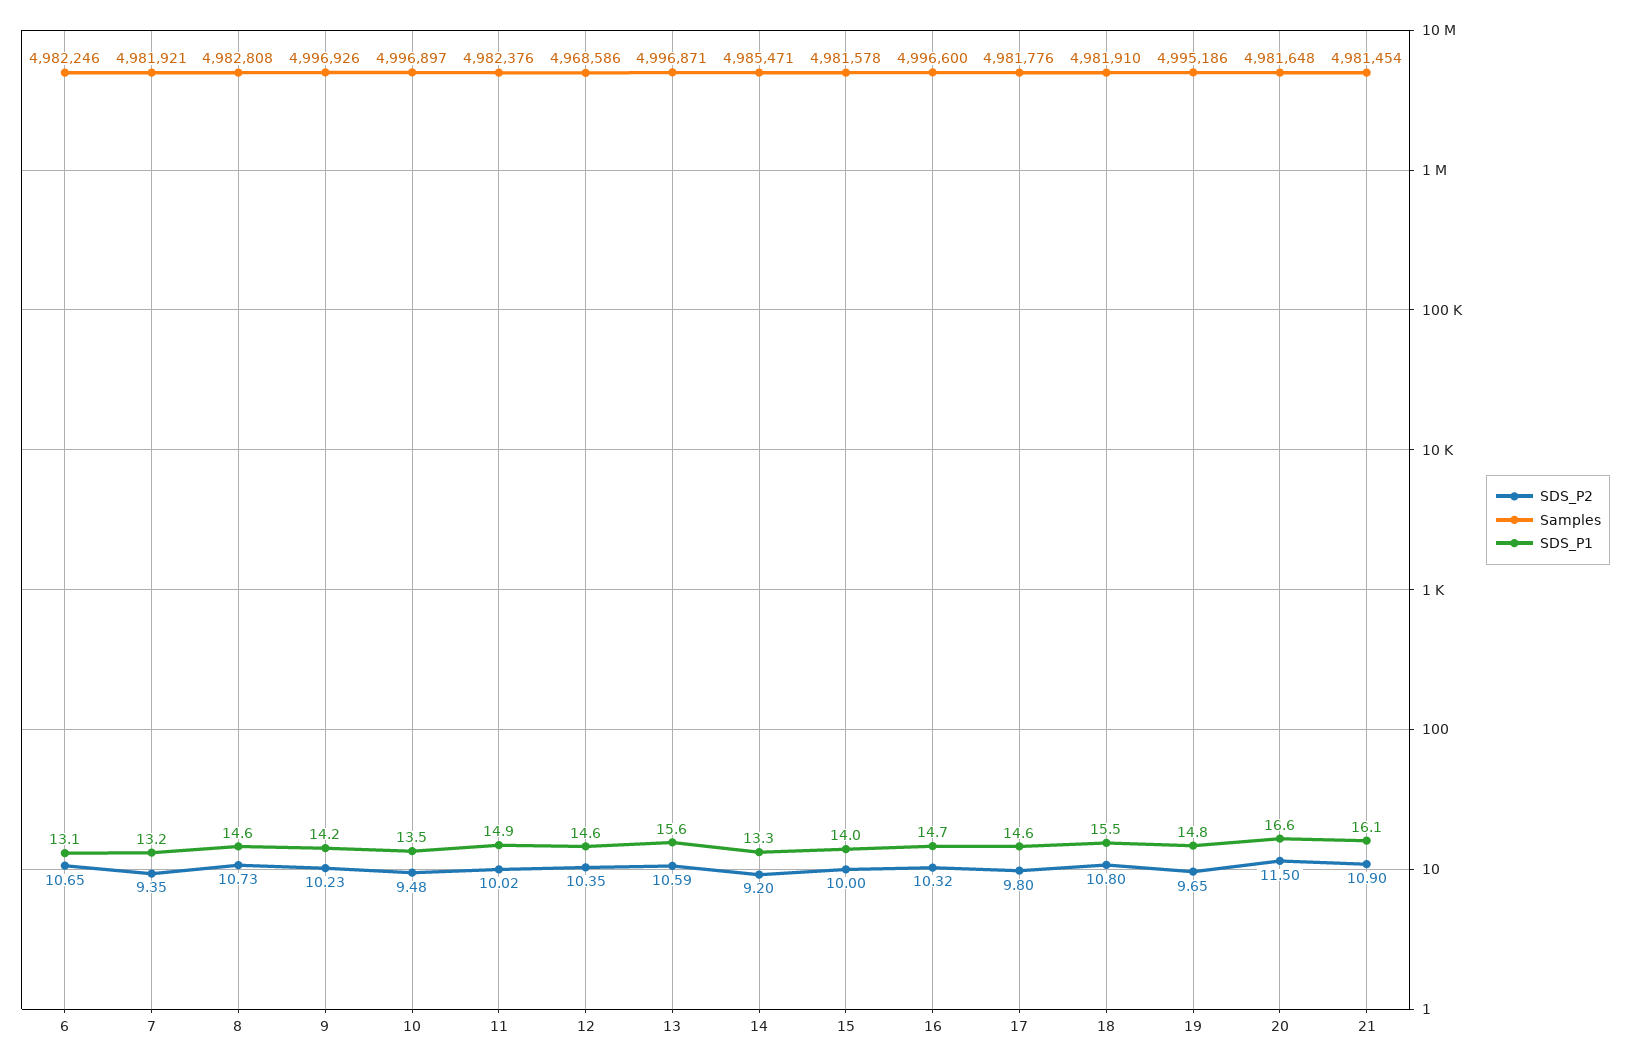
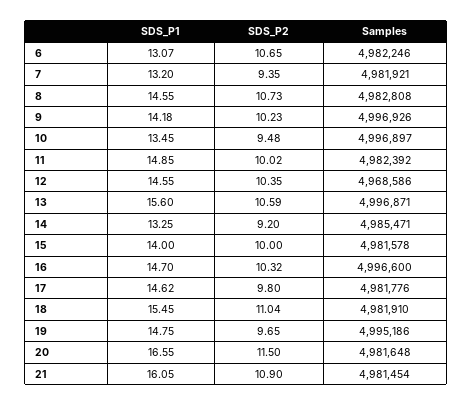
  {
    "SDS_P2": {
      "6": 10.65,
      "7": 9.35,
      "8": 10.73,
      "9": 10.23,
      "10": 9.48,
      "11": 10.02,
      "12": 10.35,
      "13": 10.59,
      "14": 9.2,
      "15": 10,
      "16": 10.32,
      "17": 9.8,
-     "18": 10.8,
+     "18": 11.04,
      "19": 9.65,
      "20": 11.5,
      "21": 10.9
    },
    "Samples": {
      "6": 4982246,
      "7": 4981921,
      "8": 4982808,
      "9": 4996926,
      "10": 4996897,
-     "11": 4982376,
+     "11": 4982392,
      "12": 4968586,
      "13": 4996871,
      "14": 4985471,
      "15": 4981578,
      "16": 4996600,
      "17": 4981776,
      "18": 4981910,
      "19": 4995186,
      "20": 4981648,
      "21": 4981454
    },
    "SDS_P1": {
      "6": 13.07,
      "7": 13.2,
      "8": 14.55,
      "9": 14.18,
      "10": 13.45,
      "11": 14.85,
      "12": 14.55,
      "13": 15.6,
      "14": 13.25,
      "15": 14,
      "16": 14.7,
      "17": 14.62,
      "18": 15.45,
      "19": 14.75,
      "20": 16.55,
      "21": 16.05
    }
  }

